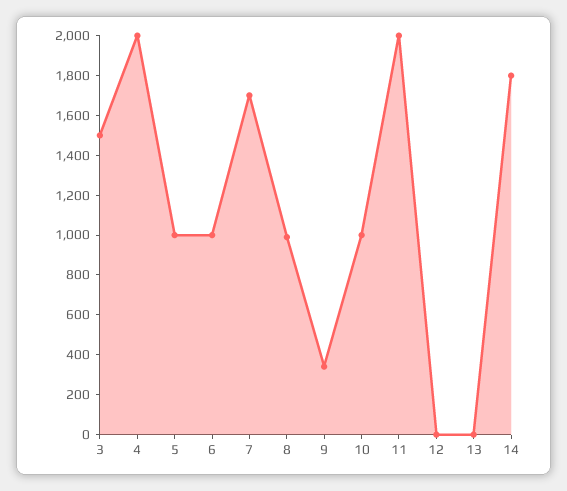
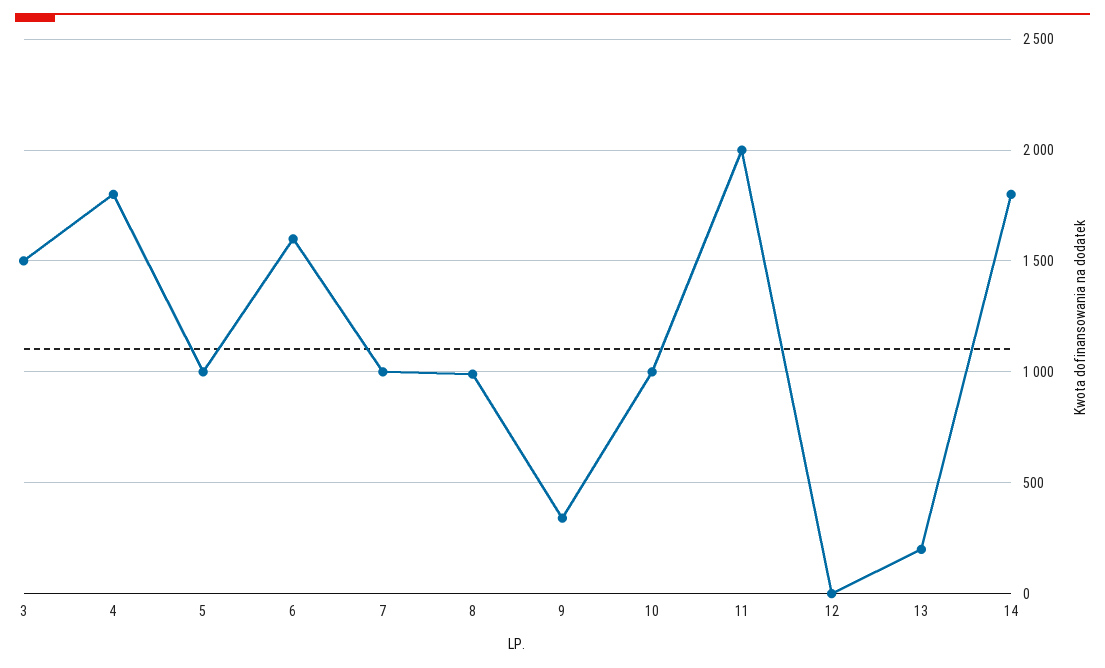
  {
    "3": 1500,
-   "4": 2000,
+   "4": 1800,
    "5": 1000,
-   "6": 1000,
+   "6": 1600,
-   "7": 1700,
+   "7": 1000,
    "8": 1000,
    "9": 350,
    "10": 1000,
    "11": 2000,
    "12": 0,
-   "13": 0,
+   "13": 200,
    "14": 1800
  }

